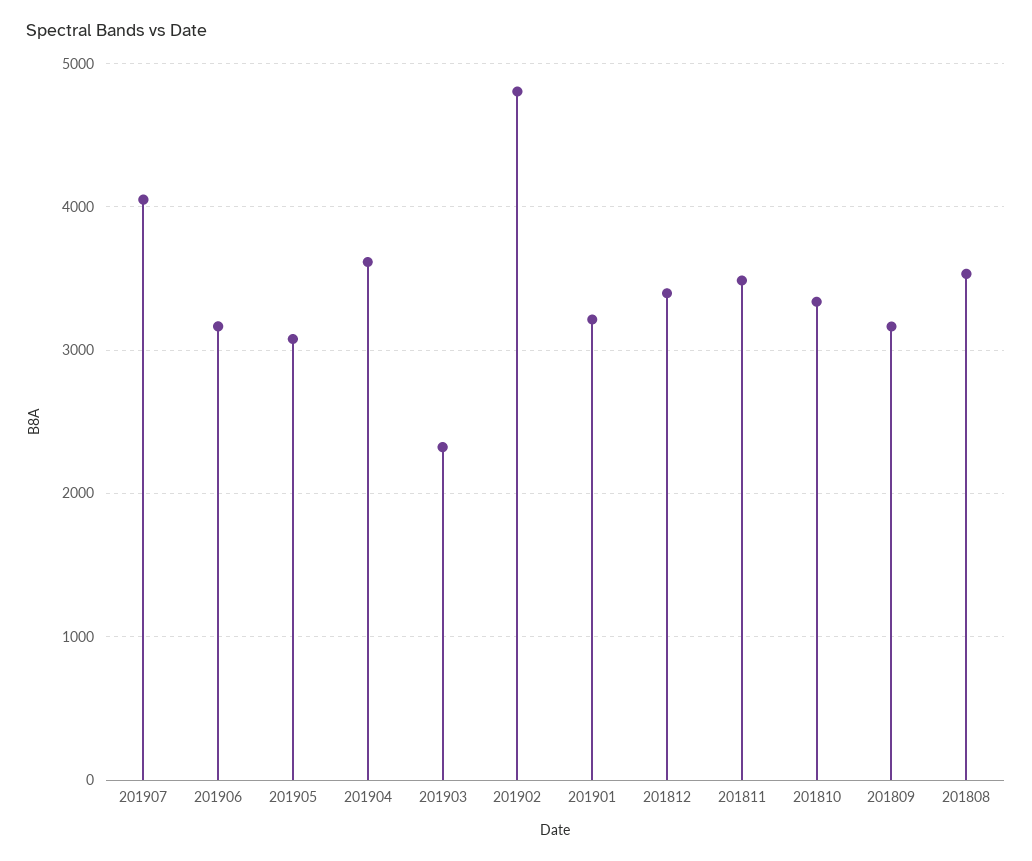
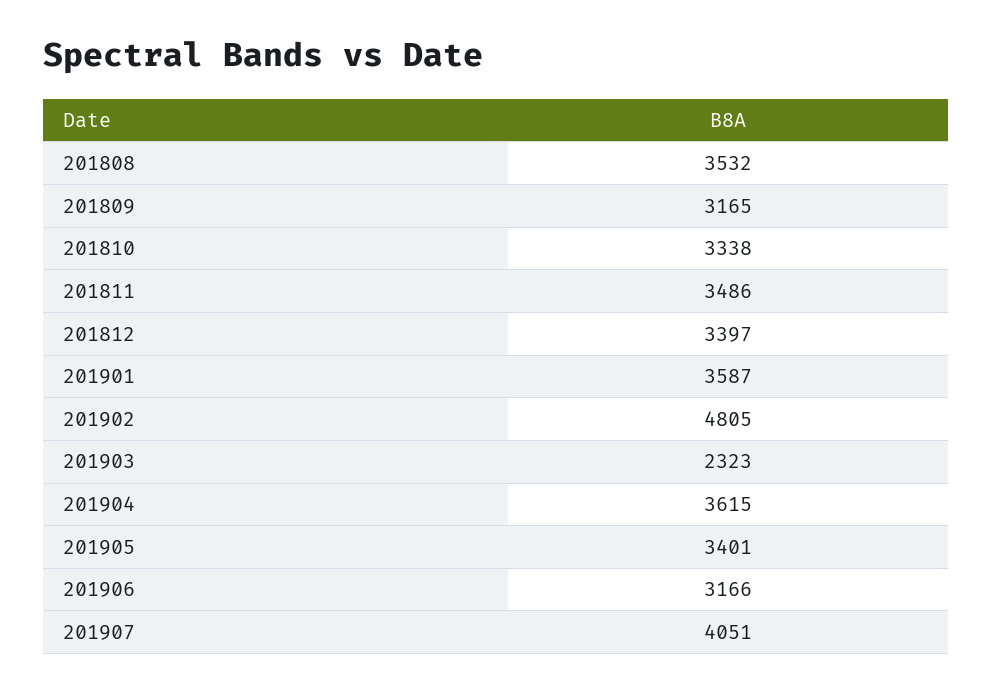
  {
    "201907": 4051,
    "201906": 3166,
-   "201905": 3100,
+   "201905": 3401,
    "201904": 3615,
    "201903": 2323,
    "201902": 4805,
-   "201901": 3200,
+   "201901": 3587,
    "201812": 3397,
    "201811": 3486,
    "201810": 3338,
    "201809": 3165,
    "201808": 3532
  }

